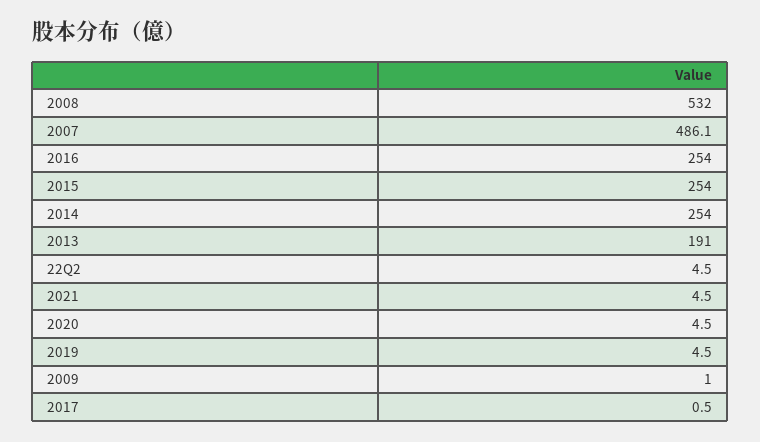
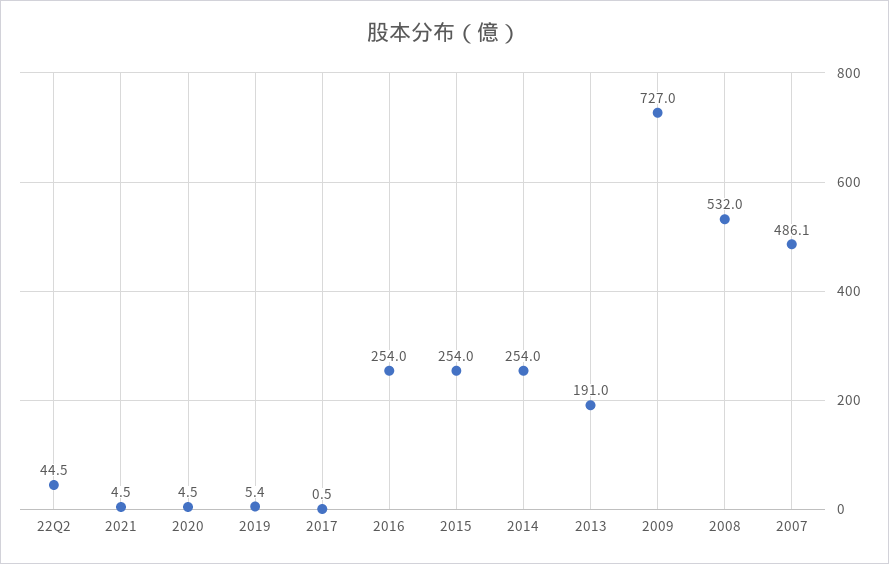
  {
    "2008": 532,
    "2007": 486.1,
    "2016": 254,
    "2015": 254,
    "2014": 254,
    "2013": 191,
-   "22Q2": 4.5,
+   "22Q2": 44.5,
    "2021": 4.5,
    "2020": 4.5,
-   "2019": 4.5,
+   "2019": 5.4,
-   "2009": 1,
+   "2009": 727,
    "2017": 0.5
  }

